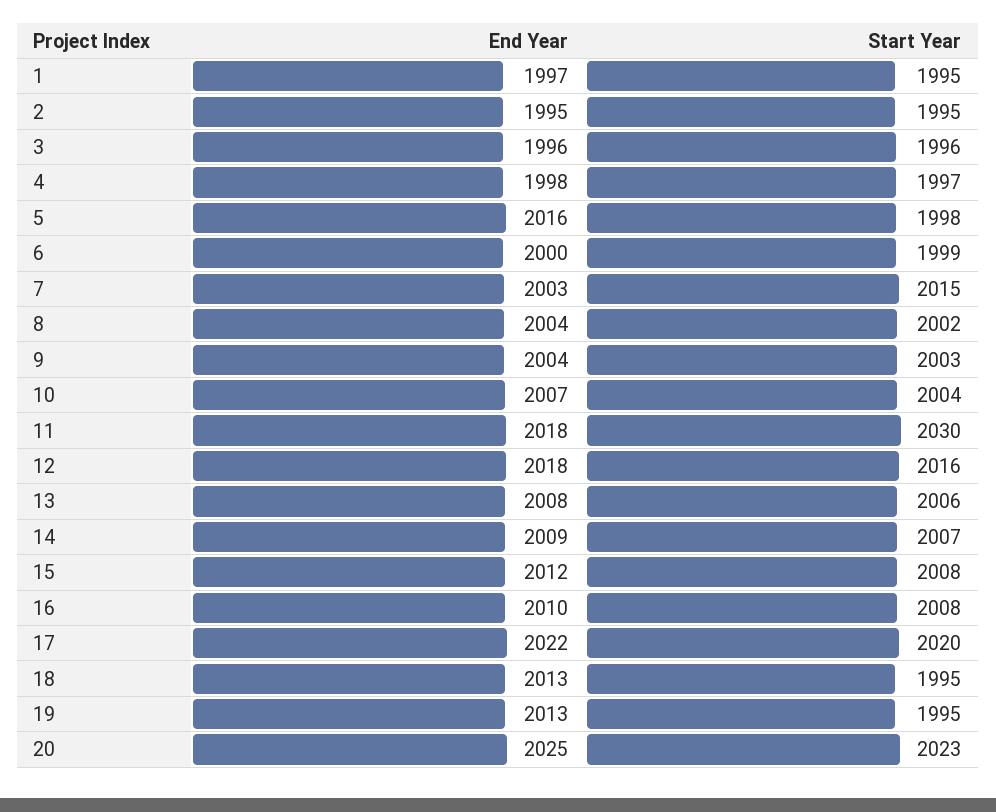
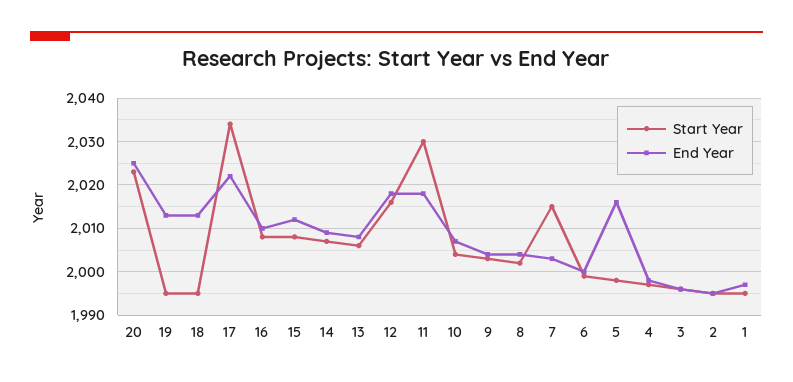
  {
    "End Year": {
      "1": 1997,
      "2": 1995,
      "3": 1996,
      "4": 1998,
      "5": 2016,
      "6": 2000,
      "7": 2003,
      "8": 2004,
      "9": 2004,
      "10": 2007,
      "11": 2018,
      "12": 2018,
      "13": 2008,
      "14": 2009,
      "15": 2012,
      "16": 2010,
      "17": 2022,
      "18": 2013,
      "19": 2013,
      "20": 2025
    },
    "Start Year": {
      "1": 1995,
      "2": 1995,
      "3": 1996,
      "4": 1997,
      "5": 1998,
      "6": 1999,
      "7": 2015,
      "8": 2002,
      "9": 2003,
      "10": 2004,
      "11": 2030,
      "12": 2016,
      "13": 2006,
      "14": 2007,
      "15": 2008,
      "16": 2008,
-     "17": 2020,
+     "17": 2035,
      "18": 1995,
      "19": 1995,
      "20": 2023
    }
  }

